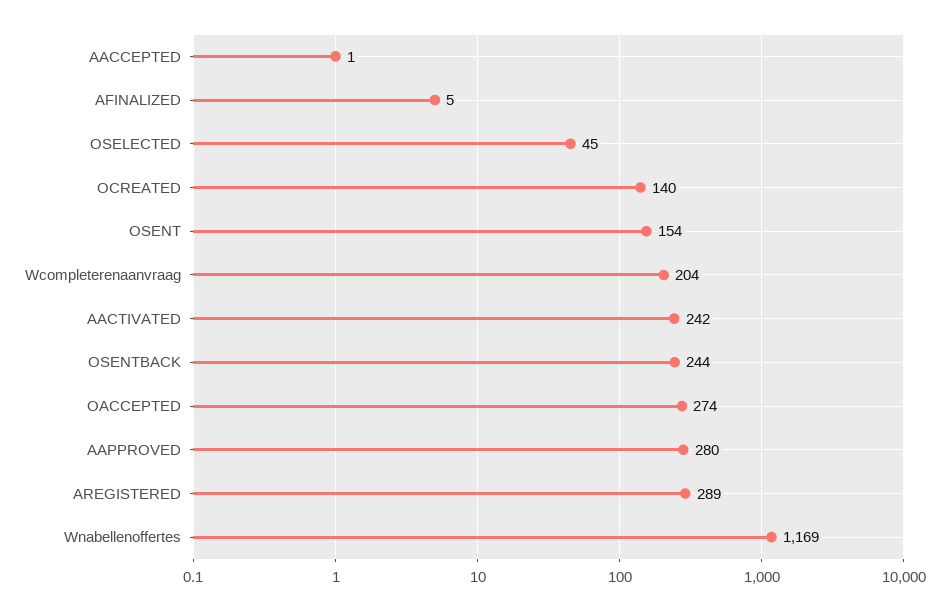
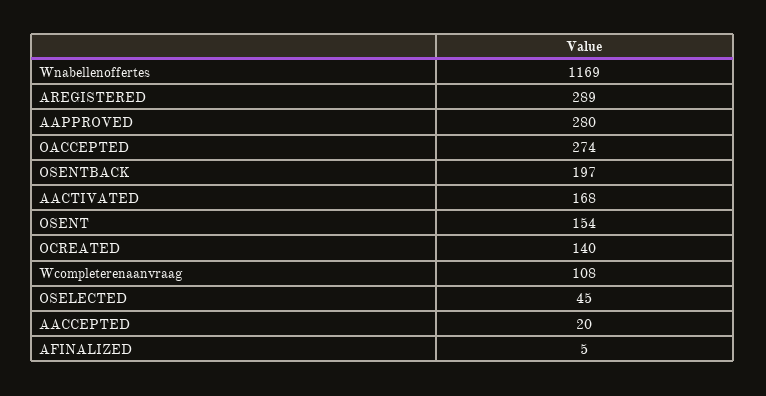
  {
-   "AACCEPTED": 1,
+   "AACCEPTED": 20,
    "AFINALIZED": 5,
    "OSELECTED": 45,
    "OCREATED": 140,
    "OSENT": 154,
-   "Wcompleterenaanvraag": 204,
+   "Wcompleterenaanvraag": 108,
-   "AACTIVATED": 242,
+   "AACTIVATED": 168,
-   "OSENTBACK": 244,
+   "OSENTBACK": 197,
    "OACCEPTED": 274,
    "AAPPROVED": 280,
    "AREGISTERED": 289,
    "Wnabellenoffertes": 1169
  }

